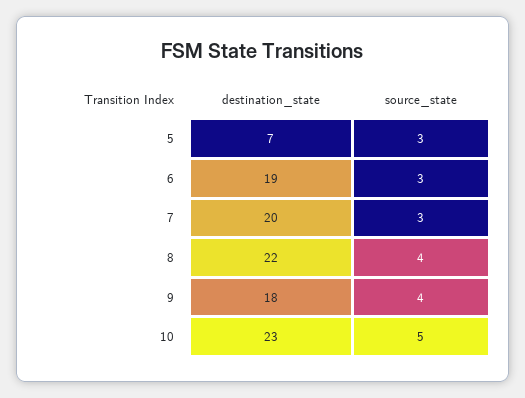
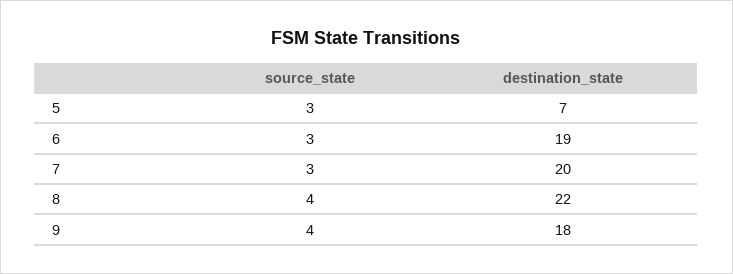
  {
    "destination_state": {
      "5": 7,
      "6": 19,
      "7": 20,
      "8": 22,
-     "9": 18,
+     "9": 18
-     "10": 23
    },
    "source_state": {
      "5": 3,
      "6": 3,
      "7": 3,
      "8": 4,
-     "9": 4,
+     "9": 4
-     "10": 5
    }
  }

